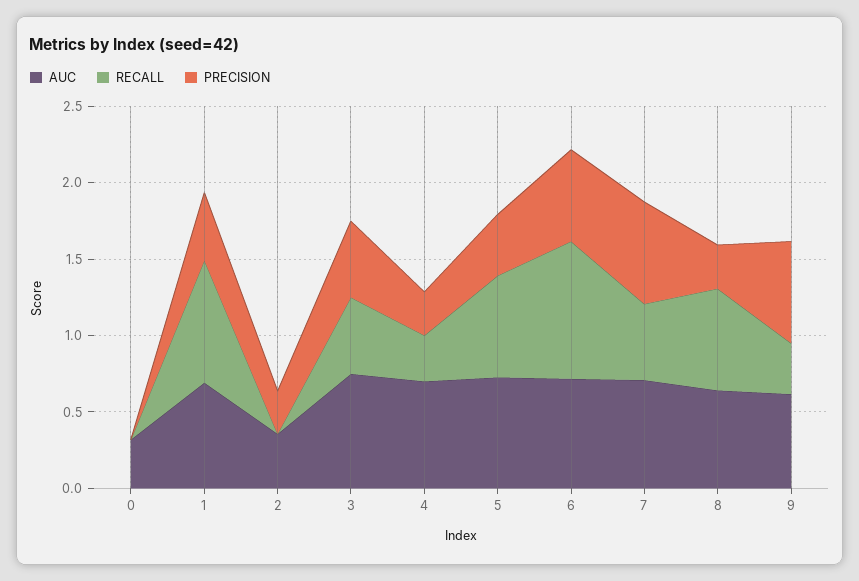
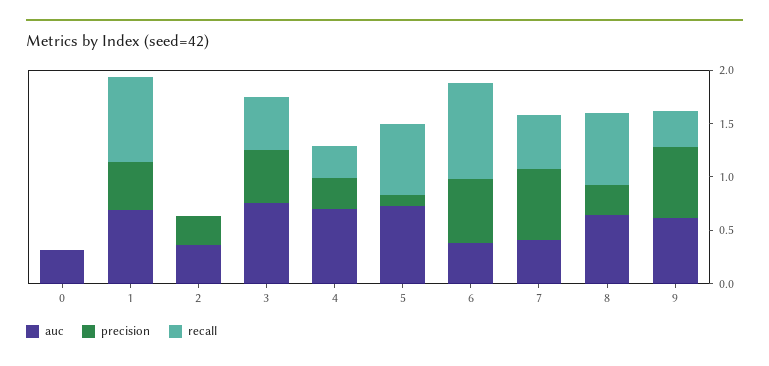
  {
    "AUC": {
      "0": 0.3,
      "1": 0.7,
      "2": 0.4,
      "3": 0.8,
      "4": 0.7,
      "5": 0.7,
-     "6": 0.7,
+     "6": 0.4,
-     "7": 0.7,
+     "7": 0.4,
      "8": 0.6,
      "9": 0.6
    },
    "RECALL": {
      "0": 0,
      "1": 0.8,
      "2": 0,
      "3": 0.5,
      "4": 0.3,
      "5": 0.7,
      "6": 0.9,
      "7": 0.5,
      "8": 0.7,
      "9": 0.3
    },
    "PRECISION": {
      "0": 0,
      "1": 0.4,
      "2": 0.3,
      "3": 0.5,
      "4": 0.3,
-     "5": 0.4,
+     "5": 0.1,
      "6": 0.6,
      "7": 0.7,
      "8": 0.3,
      "9": 0.7
    }
  }

